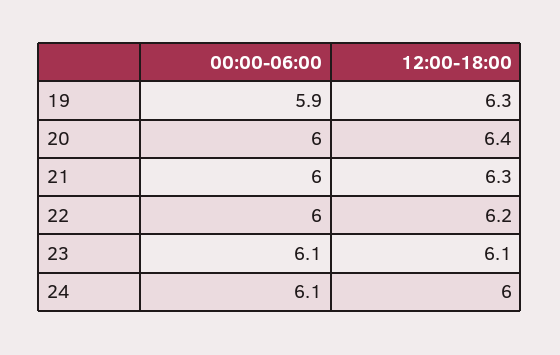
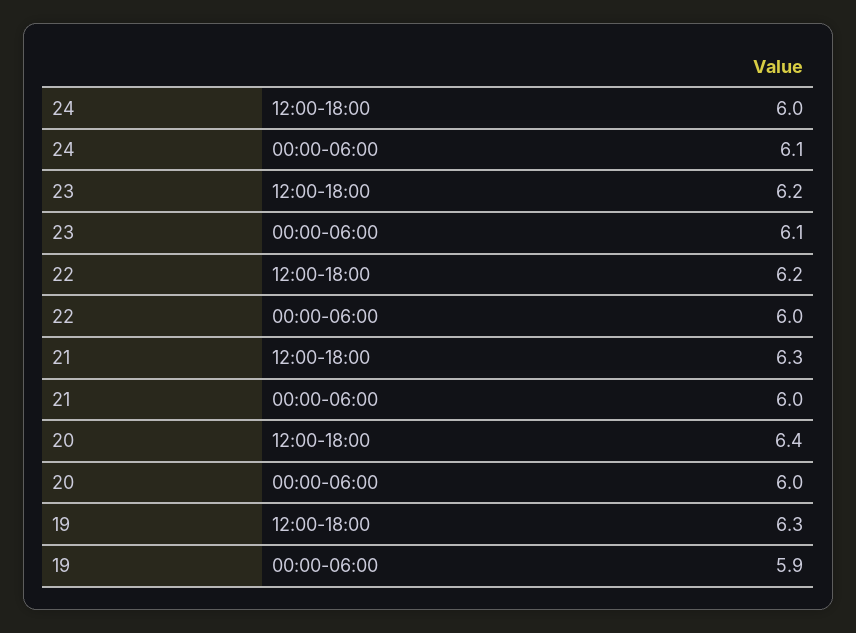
  {
    "00:00-06:00": {
      "19": 5.9,
      "20": 6,
      "21": 6,
      "22": 6,
      "23": 6.1,
      "24": 6.1
    },
    "12:00-18:00": {
      "19": 6.3,
      "20": 6.4,
      "21": 6.3,
      "22": 6.2,
-     "23": 6.1,
+     "23": 6.2,
      "24": 6
    }
  }

